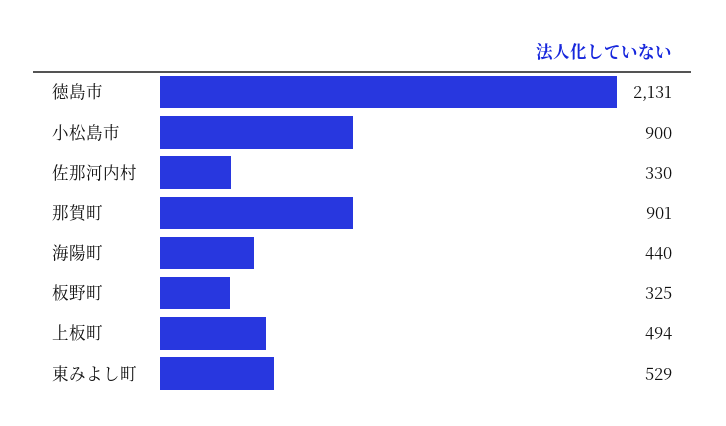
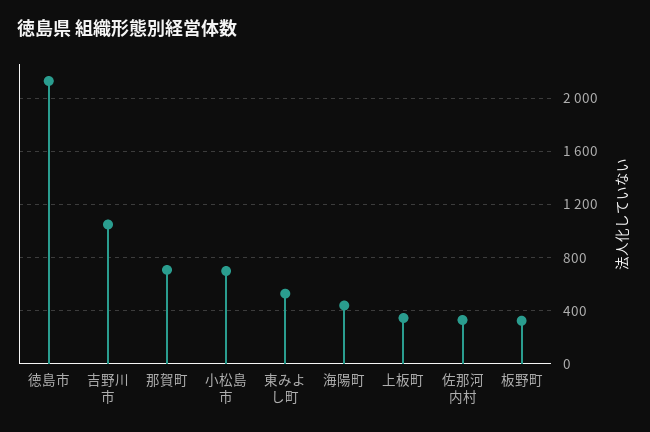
  {
    "徳島市": 2131,
-   "小松島市": 900,
+   "小松島市": 700,
    "佐那河内村": 330,
-   "那賀町": 901,
+   "那賀町": 700,
    "海陽町": 440,
    "板野町": 325,
-   "上板町": 494,
+   "上板町": 350,
-   "東みよし町": 529
+   "東みよし町": 529,
+   "吉野川市": 1050
  }

